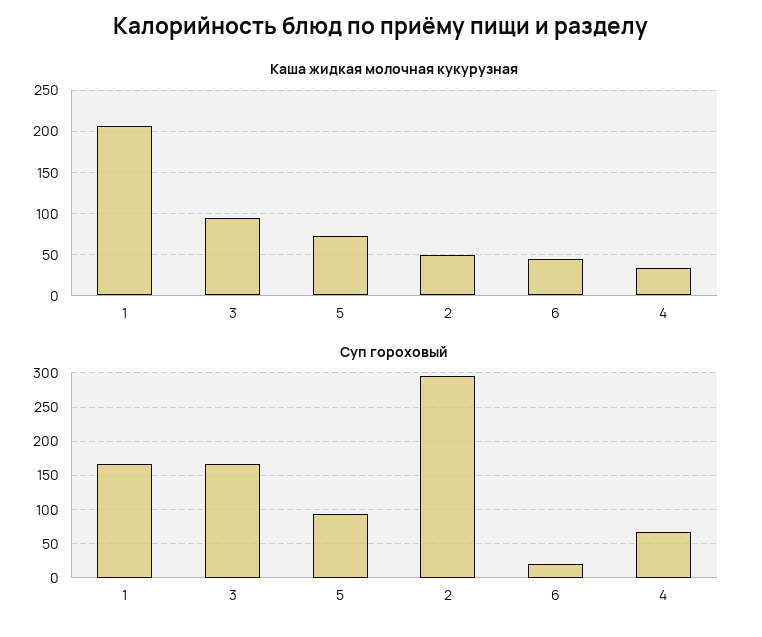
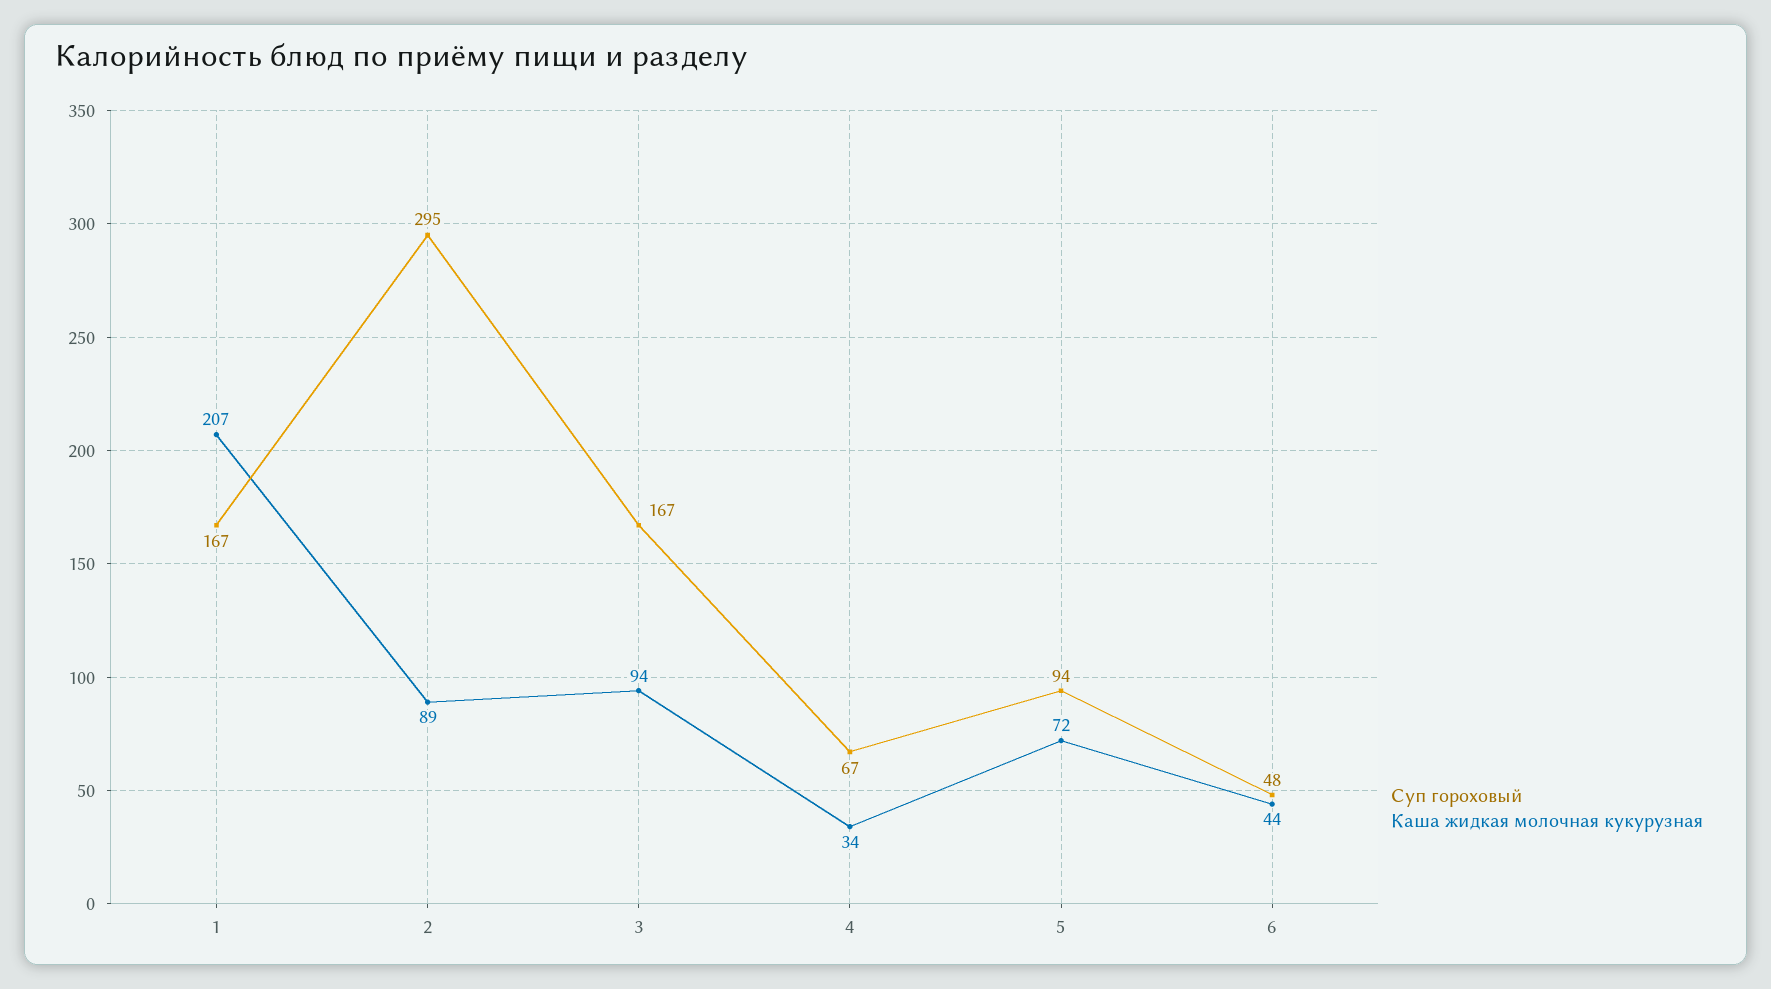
  {
    "Каша жидкая молочная кукурузная": {
      "1": 207,
      "3": 94,
      "5": 72,
-     "2": 50,
+     "2": 89,
      "6": 44,
      "4": 34
    },
    "Суп гороховый": {
      "1": 167,
      "3": 167,
      "5": 94,
      "2": 295,
-     "6": 20,
+     "6": 48,
      "4": 67
    }
  }

